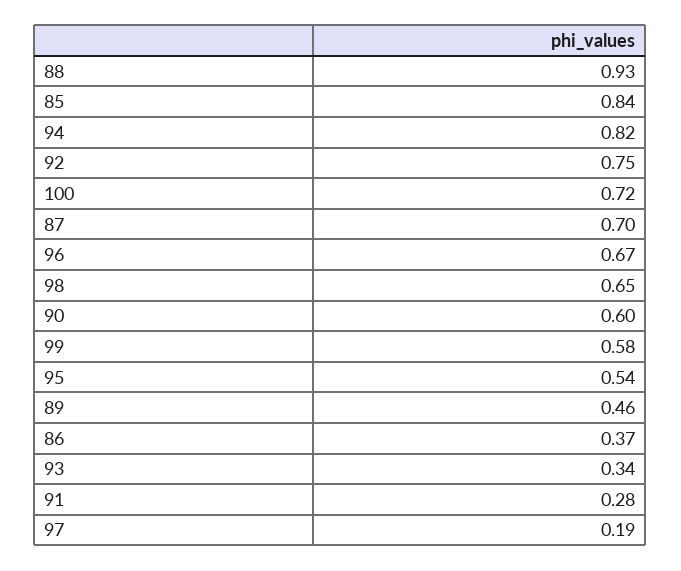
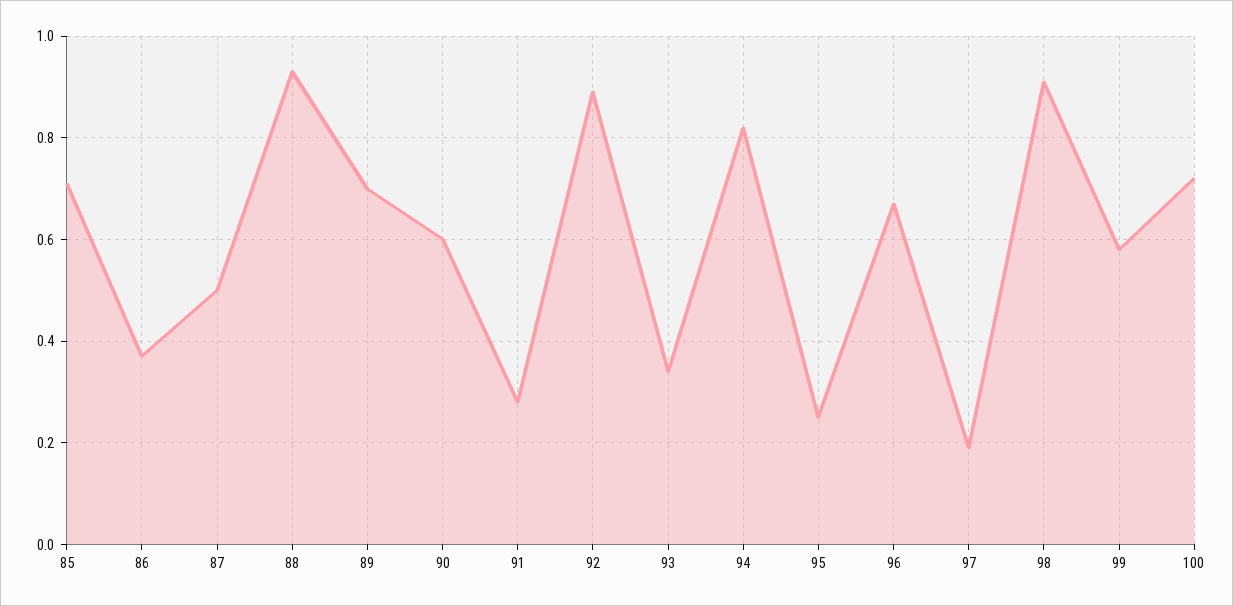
  {
    "88": 0.93,
-   "85": 0.84,
+   "85": 0.7,
    "94": 0.82,
-   "92": 0.75,
+   "92": 0.9,
    "100": 0.72,
-   "87": 0.7,
+   "87": 0.5,
    "96": 0.67,
-   "98": 0.65,
+   "98": 0.9,
    "90": 0.6,
    "99": 0.58,
-   "95": 0.54,
+   "95": 0.25,
-   "89": 0.46,
+   "89": 0.7,
    "86": 0.37,
    "93": 0.34,
    "91": 0.28,
    "97": 0.19
  }

